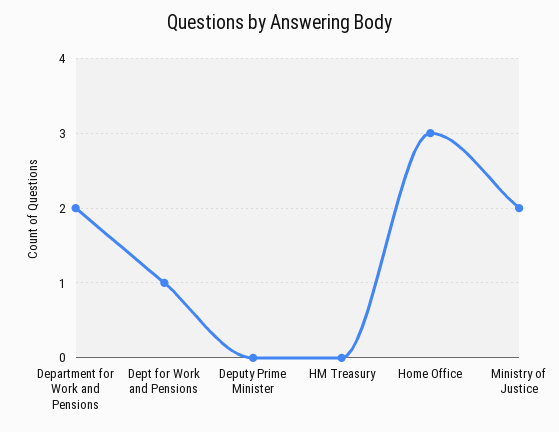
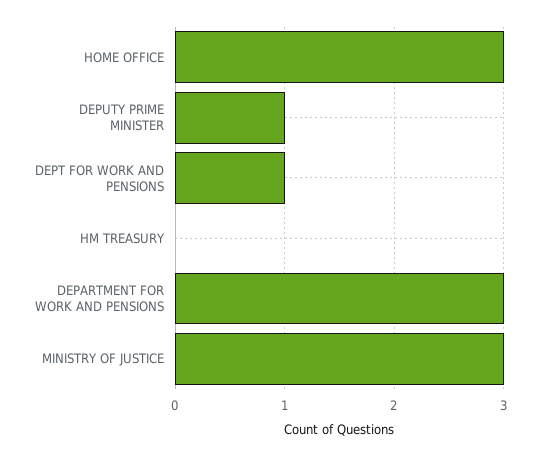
  {
-   "Department for Work and Pensions": 2,
+   "Department for Work and Pensions": 3,
    "Dept for Work and Pensions": 1,
-   "Deputy Prime Minister": 0,
+   "Deputy Prime Minister": 1,
    "HM Treasury": 0,
    "Home Office": 3,
-   "Ministry of Justice": 2
+   "Ministry of Justice": 3
  }

